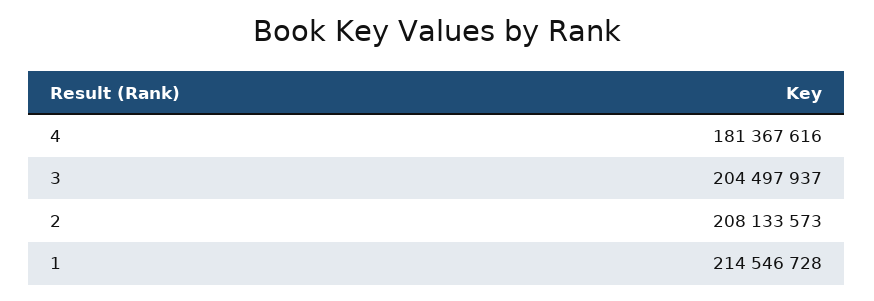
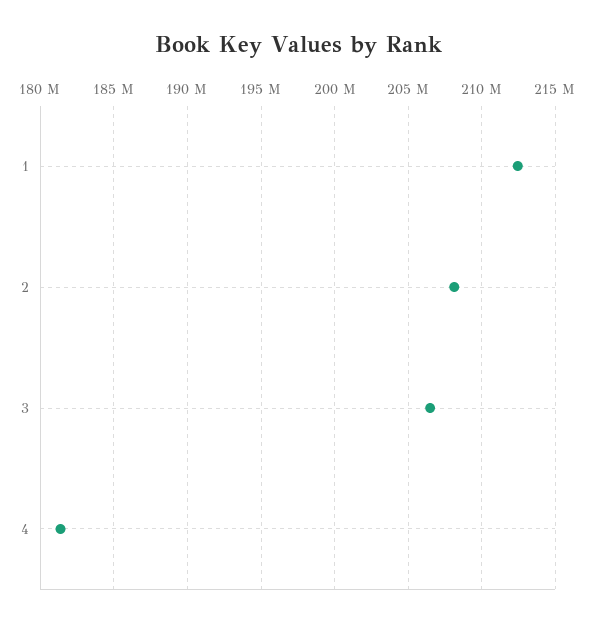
  {
    "4": 181367616,
-   "3": 204497937,
+   "3": 206500000,
    "2": 208133573,
-   "1": 214546728
+   "1": 212500000
  }

